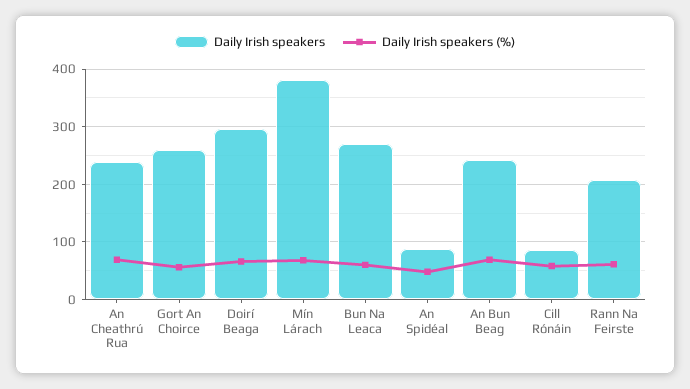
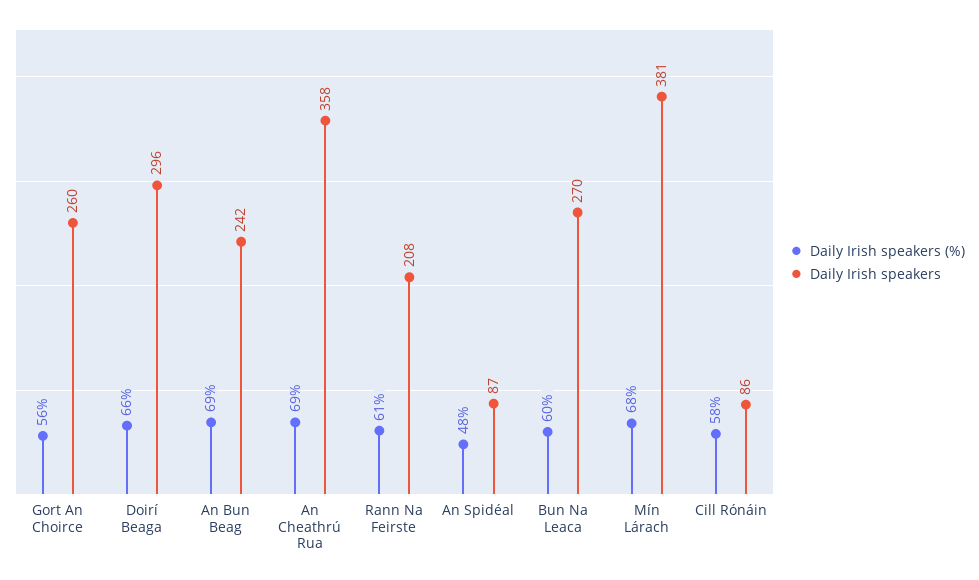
  {
    "Daily Irish speakers": {
-     "An Cheathrú Rua": 240,
+     "An Cheathrú Rua": 358,
      "Gort An Choirce": 260,
      "Doirí Beaga": 296,
      "Mín Lárach": 381,
      "Bun Na Leaca": 270,
      "An Spidéal": 87,
      "An Bun Beag": 242,
      "Cill Rónáin": 86,
      "Rann Na Feirste": 208
    },
    "Daily Irish speakers (%)": {
      "An Cheathrú Rua": 69,
      "Gort An Choirce": 56,
      "Doirí Beaga": 66,
      "Mín Lárach": 68,
      "Bun Na Leaca": 60,
      "An Spidéal": 48,
      "An Bun Beag": 69,
      "Cill Rónáin": 58,
      "Rann Na Feirste": 61
    }
  }

